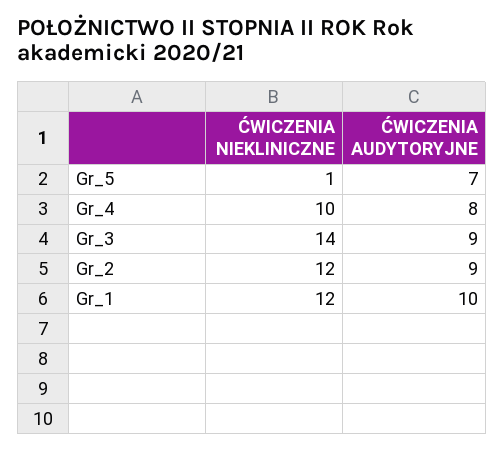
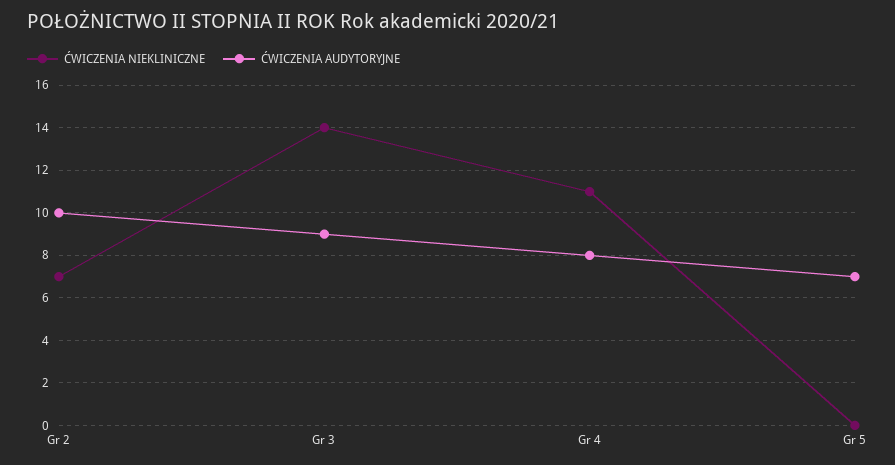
  {
    "ĆWICZENIA NIEKLINICZNE": {
-     "Gr_5": 1,
+     "Gr_5": 0,
-     "Gr_4": 10,
+     "Gr_4": 11,
      "Gr_3": 14,
-     "Gr_2": 12,
+     "Gr_2": 7
-     "Gr_1": 12
    },
    "ĆWICZENIA AUDYTORYJNE": {
      "Gr_5": 7,
      "Gr_4": 8,
      "Gr_3": 9,
-     "Gr_2": 9,
+     "Gr_2": 10
-     "Gr_1": 10
    }
  }

